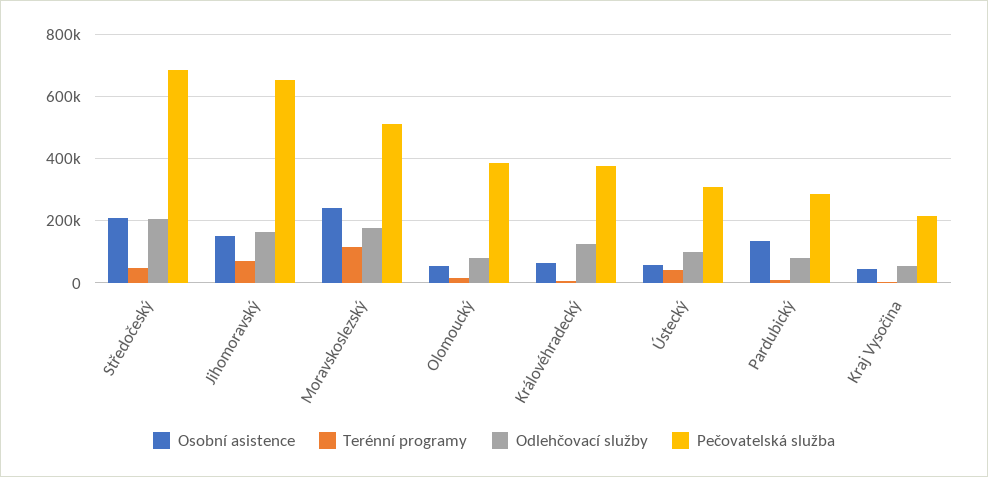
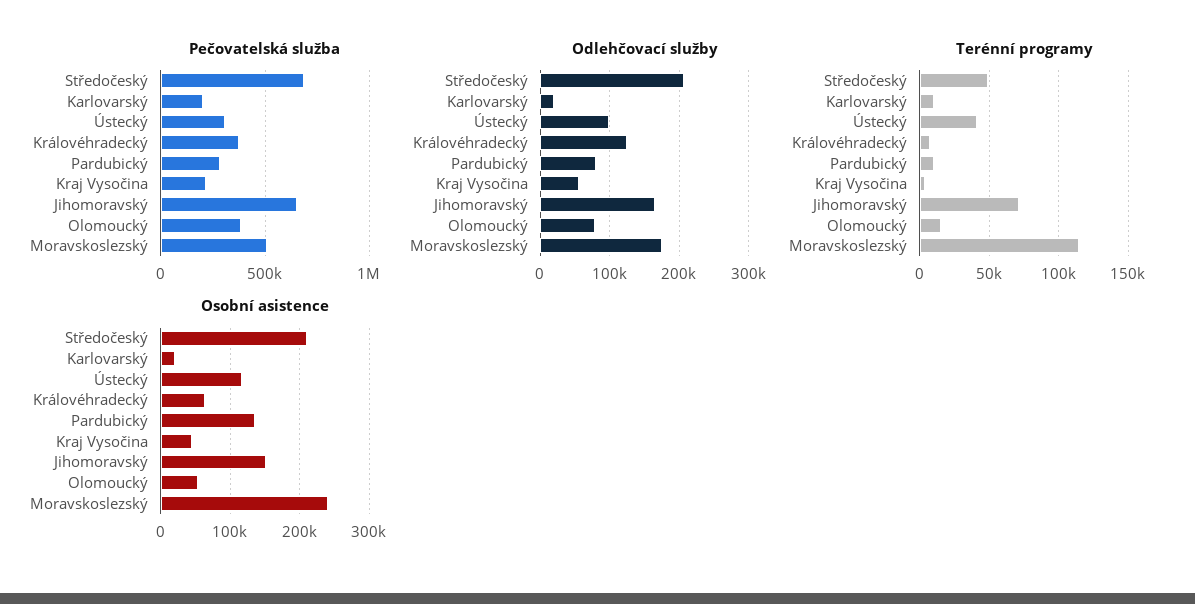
  {
    "Osobní asistence": {
      "Středočeský": 210000,
      "Jihomoravský": 150000,
      "Moravskoslezský": 240000,
      "Olomoucký": 50000,
      "Královéhradecký": 60000,
-     "Ústecký": 60000,
+     "Ústecký": 120000,
      "Pardubický": 140000,
-     "Kraj Vysočina": 50000
+     "Kraj Vysočina": 50000,
+     "Karlovarský": 20000
    },
    "Terénní programy": {
      "Středočeský": 50000,
      "Jihomoravský": 70000,
      "Moravskoslezský": 115000,
      "Olomoucký": 15000,
      "Královéhradecký": 5000,
      "Ústecký": 40000,
      "Pardubický": 10000,
-     "Kraj Vysočina": 5000
+     "Kraj Vysočina": 5000,
+     "Karlovarský": 10000
    },
    "Odlehčovací služby": {
      "Středočeský": 210000,
      "Jihomoravský": 170000,
      "Moravskoslezský": 180000,
      "Olomoucký": 80000,
      "Královéhradecký": 120000,
      "Ústecký": 100000,
      "Pardubický": 80000,
-     "Kraj Vysočina": 60000
+     "Kraj Vysočina": 60000,
+     "Karlovarský": 20000
    },
    "Pečovatelská služba": {
      "Středočeský": 680000,
      "Jihomoravský": 660000,
      "Moravskoslezský": 520000,
      "Olomoucký": 380000,
      "Královéhradecký": 380000,
      "Ústecký": 300000,
      "Pardubický": 280000,
-     "Kraj Vysočina": 220000
+     "Kraj Vysočina": 220000,
+     "Karlovarský": 200000
    }
  }

